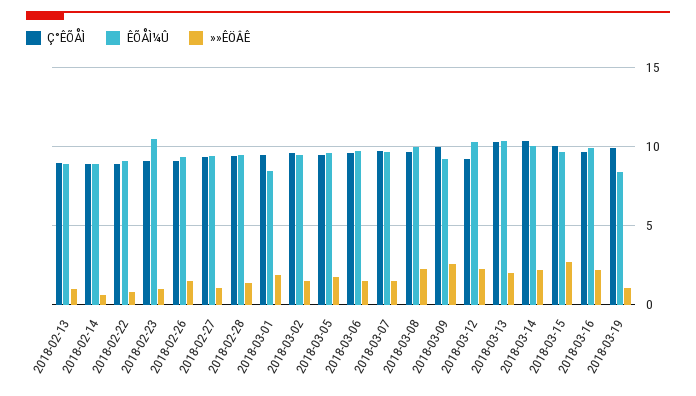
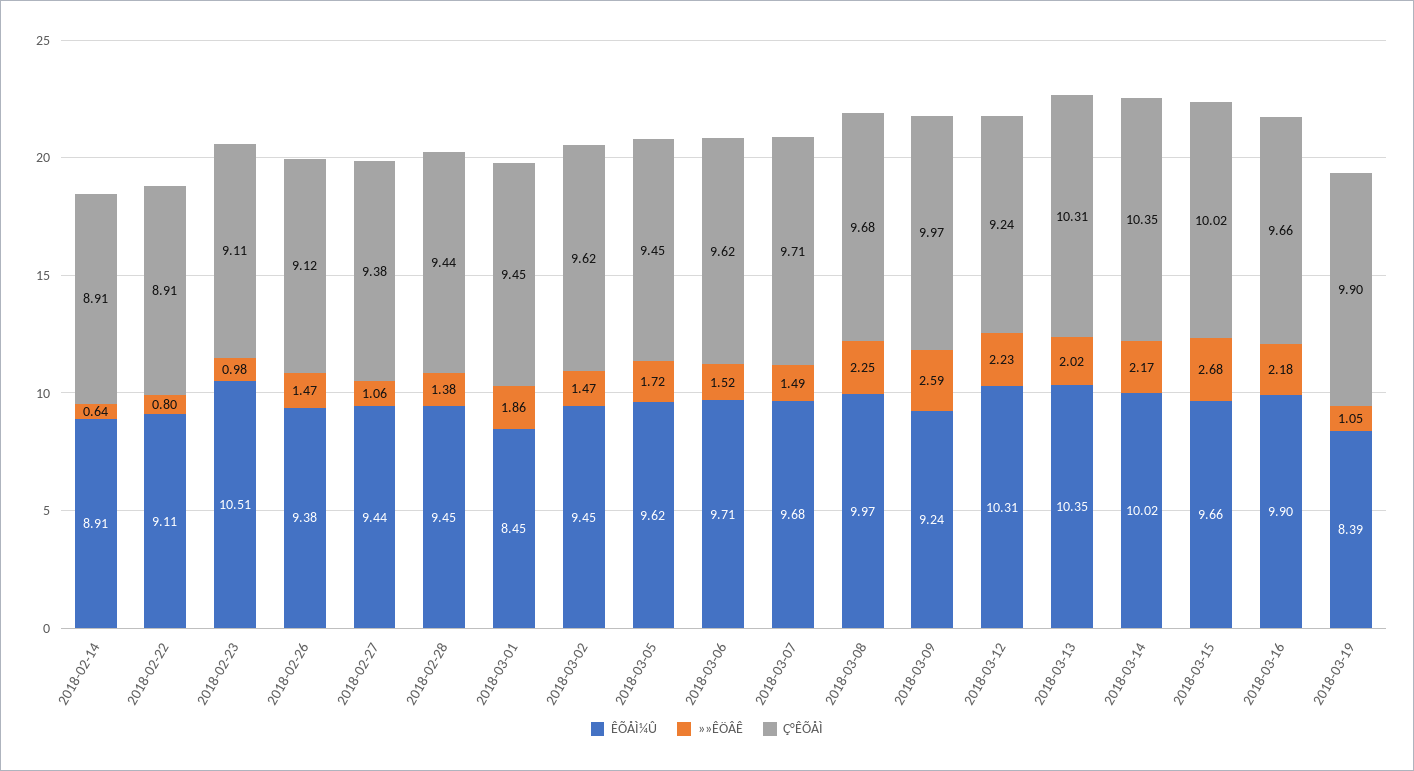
  {
    "Ç°ÊÕÅÌ": {
-     "2018-02-13": 9,
      "2018-02-14": 8.91,
      "2018-02-22": 8.91,
      "2018-02-23": 9.11,
      "2018-02-26": 9.12,
      "2018-02-27": 9.38,
      "2018-02-28": 9.44,
      "2018-03-01": 9.45,
      "2018-03-02": 9.62,
      "2018-03-05": 9.45,
      "2018-03-06": 9.62,
      "2018-03-07": 9.71,
      "2018-03-08": 9.68,
      "2018-03-09": 9.97,
      "2018-03-12": 9.24,
      "2018-03-13": 10.31,
      "2018-03-14": 10.35,
      "2018-03-15": 10.02,
      "2018-03-16": 9.66,
      "2018-03-19": 9.9
    },
    "ÊÕÅÌ¼Û": {
-     "2018-02-13": 9,
      "2018-02-14": 8.91,
      "2018-02-22": 9.11,
      "2018-02-23": 10.51,
      "2018-02-26": 9.38,
      "2018-02-27": 9.44,
      "2018-02-28": 9.45,
      "2018-03-01": 8.45,
      "2018-03-02": 9.45,
      "2018-03-05": 9.62,
      "2018-03-06": 9.71,
      "2018-03-07": 9.68,
      "2018-03-08": 9.97,
      "2018-03-09": 9.24,
      "2018-03-12": 10.31,
      "2018-03-13": 10.35,
      "2018-03-14": 10.02,
      "2018-03-15": 9.66,
      "2018-03-16": 9.9,
      "2018-03-19": 8.39
    },
    "»»ÊÖÂÊ": {
-     "2018-02-13": 1,
      "2018-02-14": 0.64,
      "2018-02-22": 0.8,
      "2018-02-23": 0.98,
      "2018-02-26": 1.47,
      "2018-02-27": 1.06,
      "2018-02-28": 1.38,
      "2018-03-01": 1.86,
      "2018-03-02": 1.47,
      "2018-03-05": 1.72,
      "2018-03-06": 1.52,
      "2018-03-07": 1.49,
      "2018-03-08": 2.25,
      "2018-03-09": 2.59,
      "2018-03-12": 2.23,
      "2018-03-13": 2.02,
      "2018-03-14": 2.17,
      "2018-03-15": 2.68,
      "2018-03-16": 2.18,
      "2018-03-19": 1.05
    }
  }

